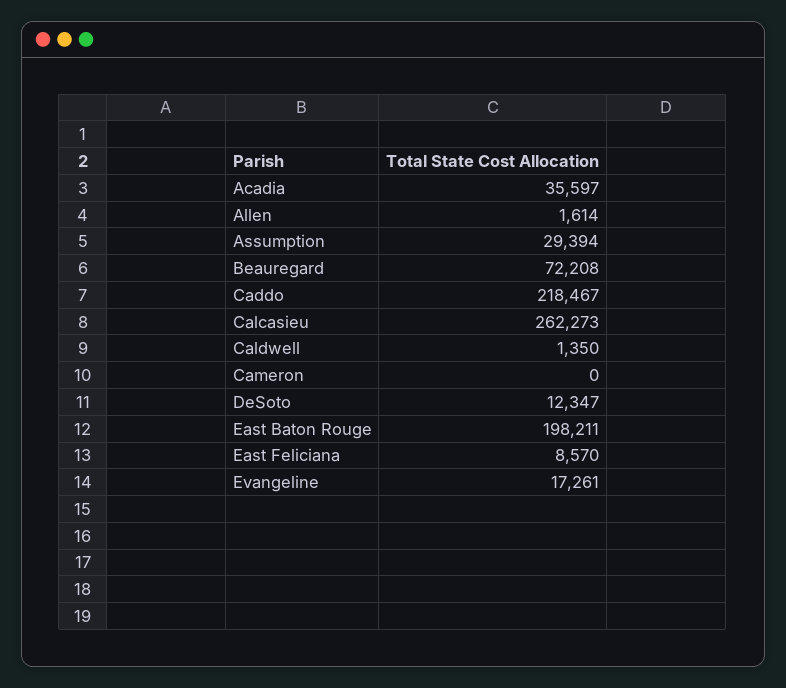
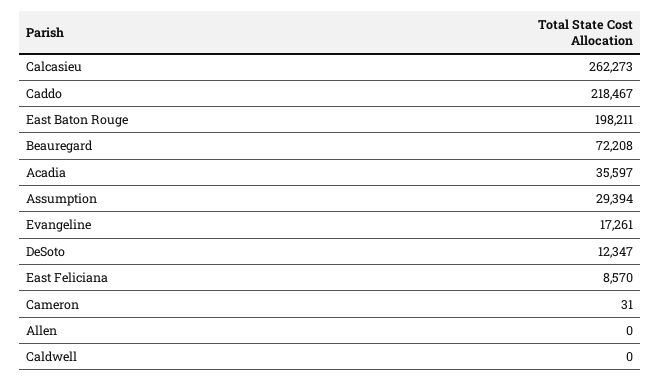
  {
    "Acadia": 35597,
-   "Allen": 1614,
+   "Allen": 0,
    "Assumption": 29394,
    "Beauregard": 72208,
    "Caddo": 218467,
    "Calcasieu": 262273,
-   "Caldwell": 1350,
+   "Caldwell": 0,
-   "Cameron": 0,
+   "Cameron": 31,
    "DeSoto": 12347,
    "East Baton Rouge": 198211,
    "East Feliciana": 8570,
    "Evangeline": 17261
  }

